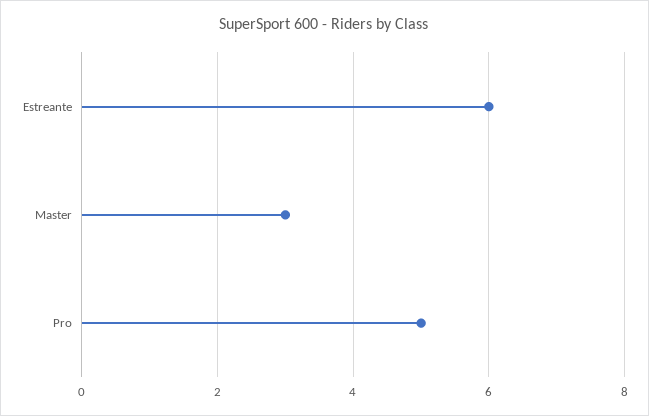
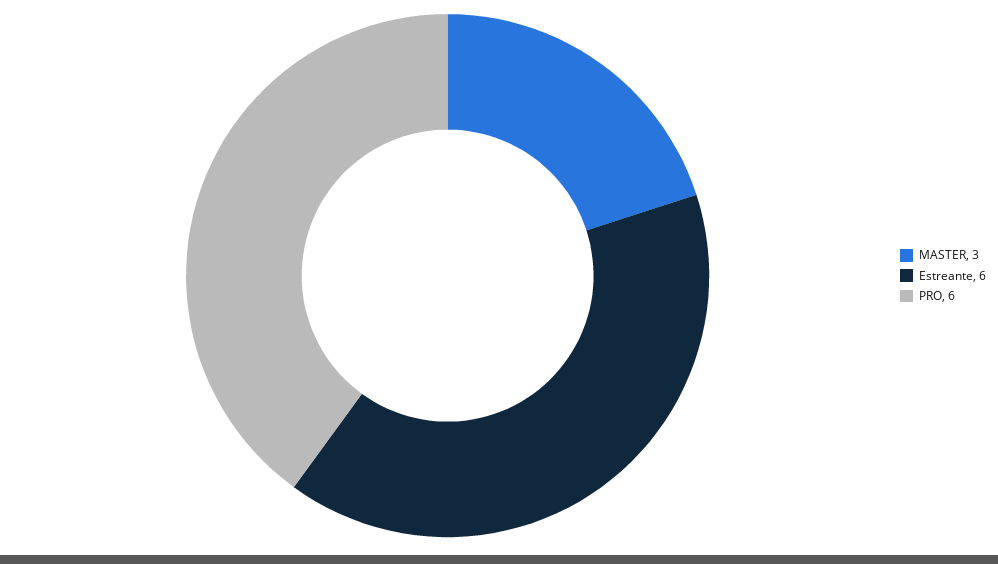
  {
    "Estreante": 6,
    "Master": 3,
-   "Pro": 5
+   "Pro": 6
  }

